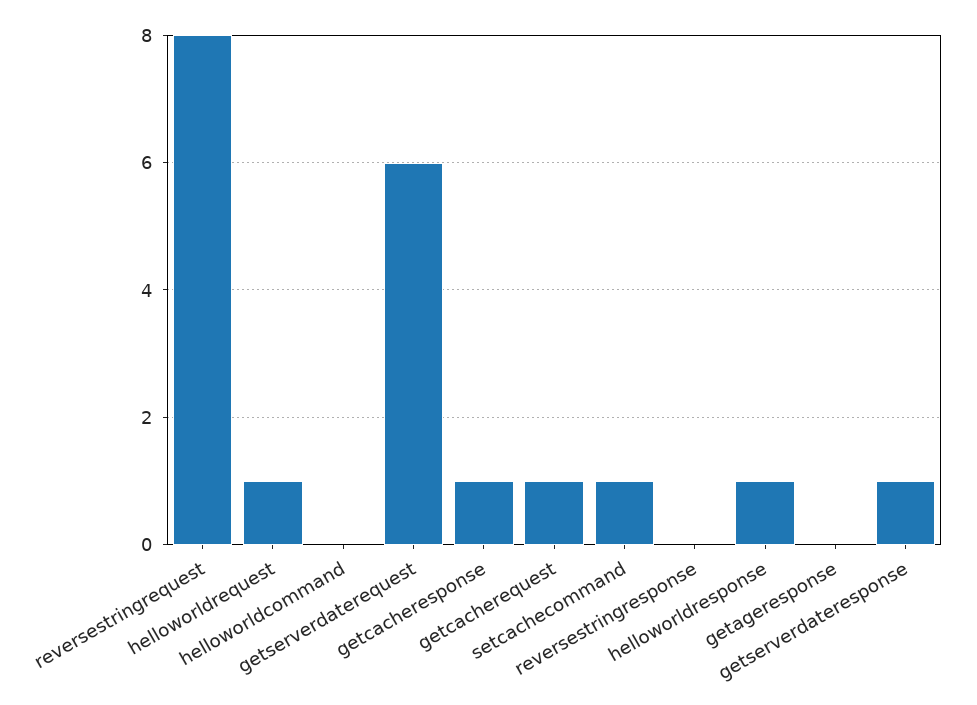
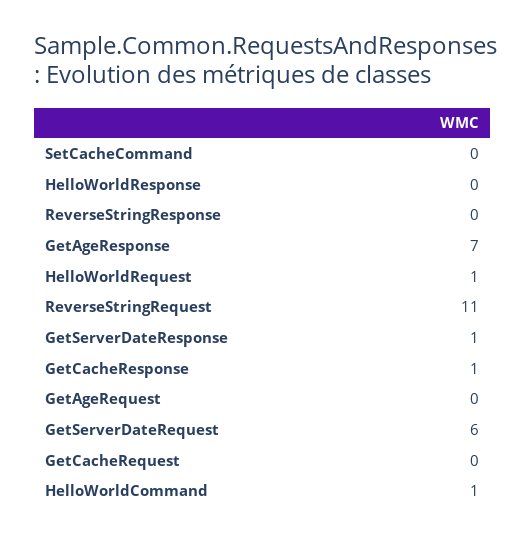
  {
-   "reversestringrequest": 8,
+   "reversestringrequest": 11,
    "helloworldrequest": 1,
-   "helloworldcommand": 0,
+   "helloworldcommand": 1,
    "getserverdaterequest": 6,
    "getcacheresponse": 1,
-   "getcacherequest": 1,
+   "getcacherequest": 0,
-   "setcachecommand": 1,
+   "setcachecommand": 0,
    "reversestringresponse": 0,
-   "helloworldresponse": 1,
+   "helloworldresponse": 0,
-   "getageresponse": 0,
+   "getageresponse": 7,
-   "getserverdateresponse": 1
+   "getserverdateresponse": 1,
+   "GetAgeRequest": 0
  }

